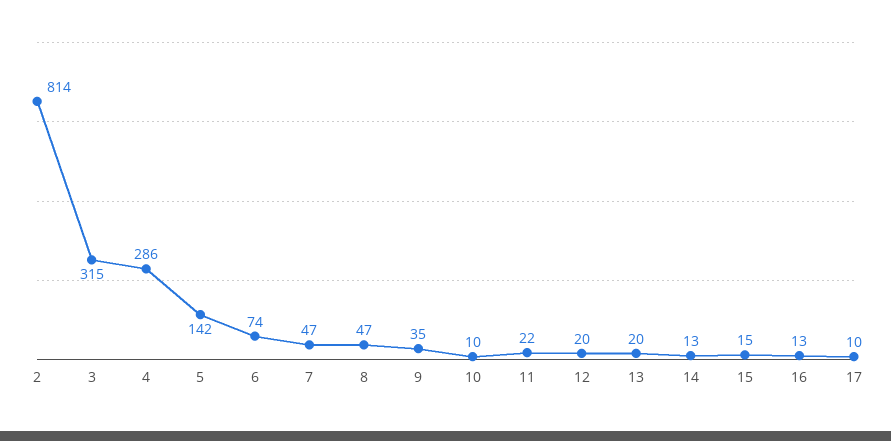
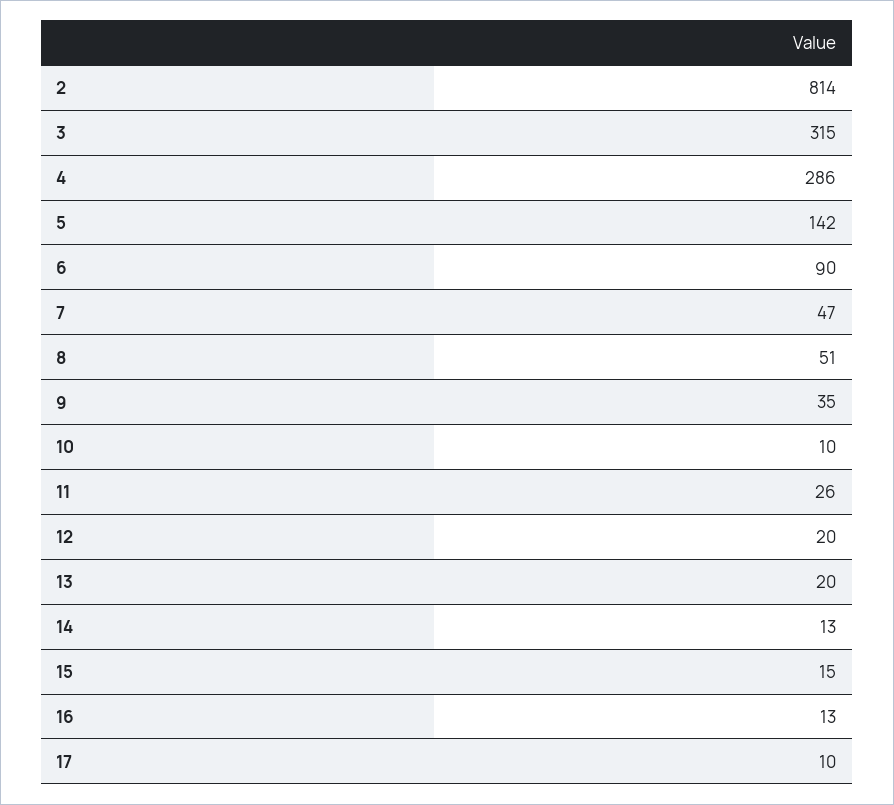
  {
    "2": 814,
    "3": 315,
    "4": 286,
    "5": 142,
-   "6": 74,
+   "6": 90,
    "7": 47,
-   "8": 47,
+   "8": 51,
    "9": 35,
    "10": 10,
-   "11": 22,
+   "11": 26,
    "12": 20,
    "13": 20,
    "14": 13,
    "15": 15,
    "16": 13,
    "17": 10
  }

